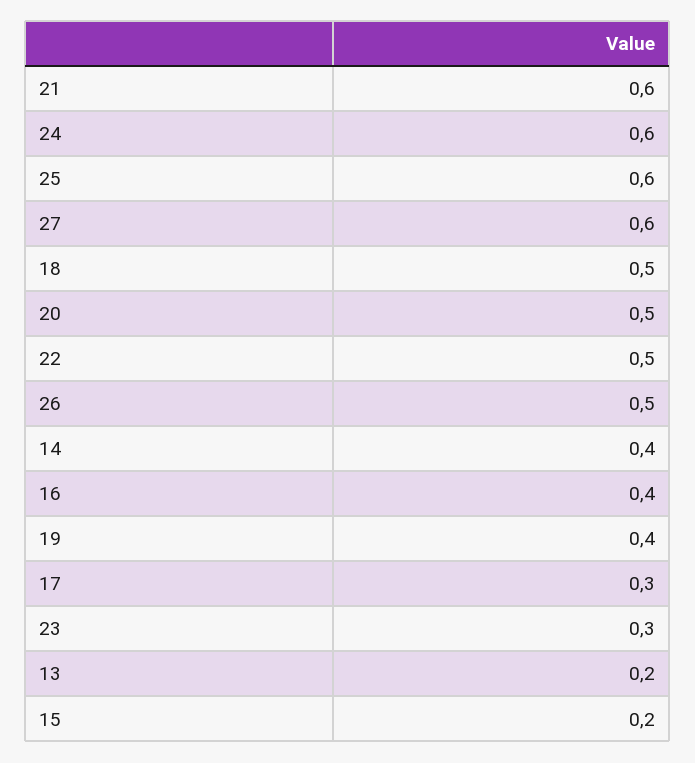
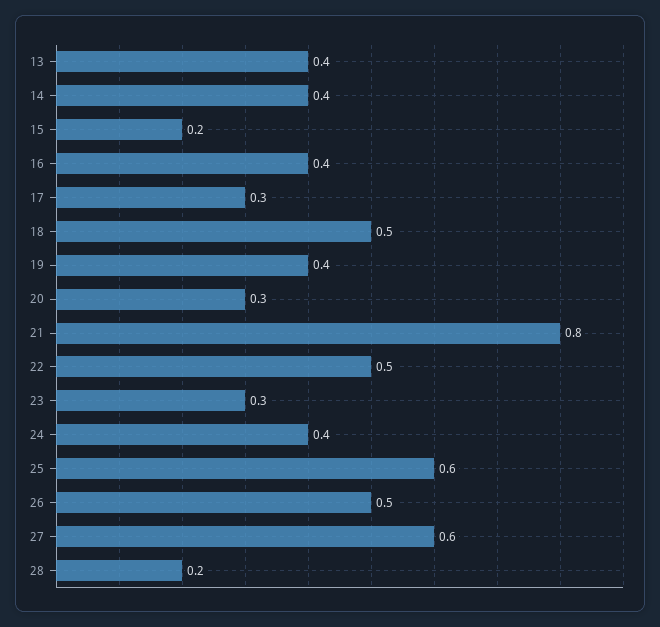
  {
-   "21": 0.6,
+   "21": 0.8,
-   "24": 0.6,
+   "24": 0.4,
    "25": 0.6,
    "27": 0.6,
    "18": 0.5,
-   "20": 0.5,
+   "20": 0.3,
    "22": 0.5,
    "26": 0.5,
    "14": 0.4,
    "16": 0.4,
    "19": 0.4,
    "17": 0.3,
    "23": 0.3,
-   "13": 0.2,
+   "13": 0.4,
-   "15": 0.2
+   "15": 0.2,
+   "28": 0.2
  }

